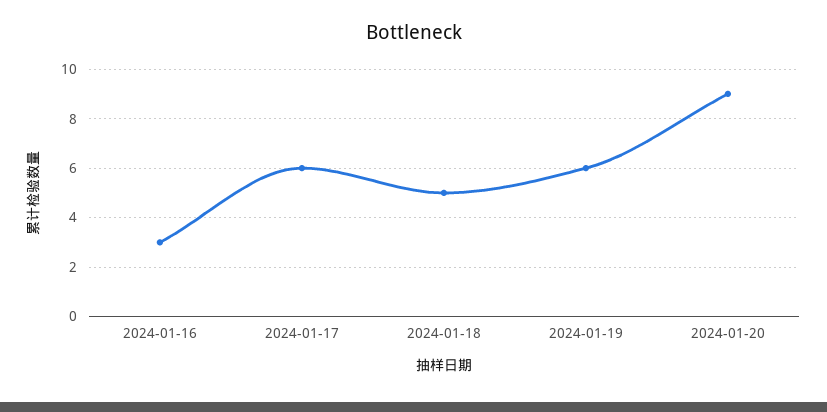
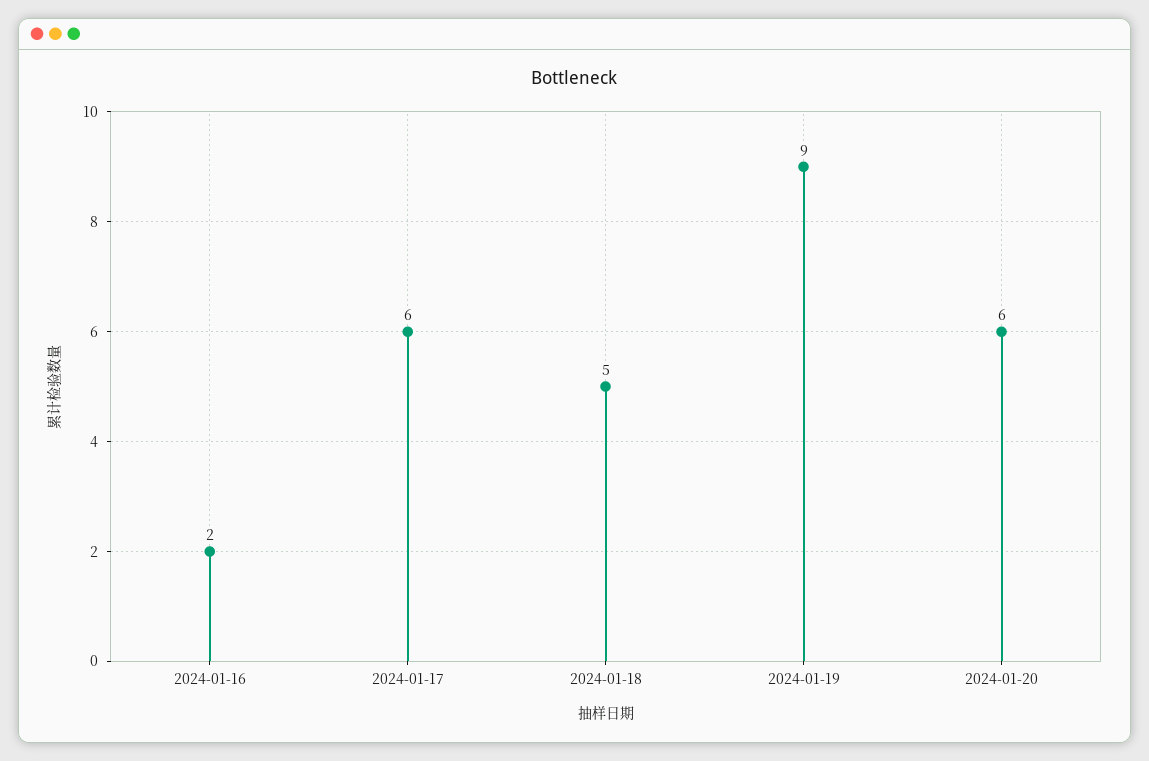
  {
-   "2024-01-16": 3,
+   "2024-01-16": 2,
    "2024-01-17": 6,
    "2024-01-18": 5,
-   "2024-01-19": 6,
+   "2024-01-19": 9,
-   "2024-01-20": 9
+   "2024-01-20": 6
  }

